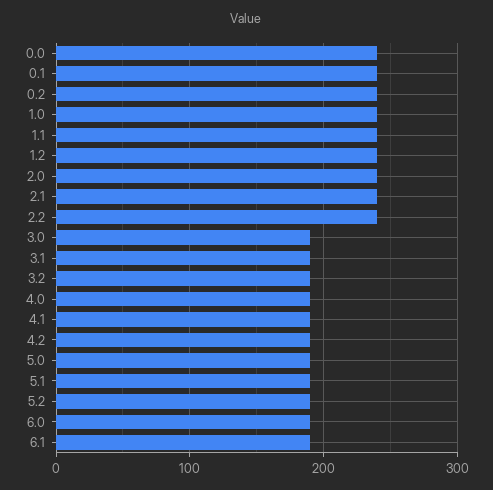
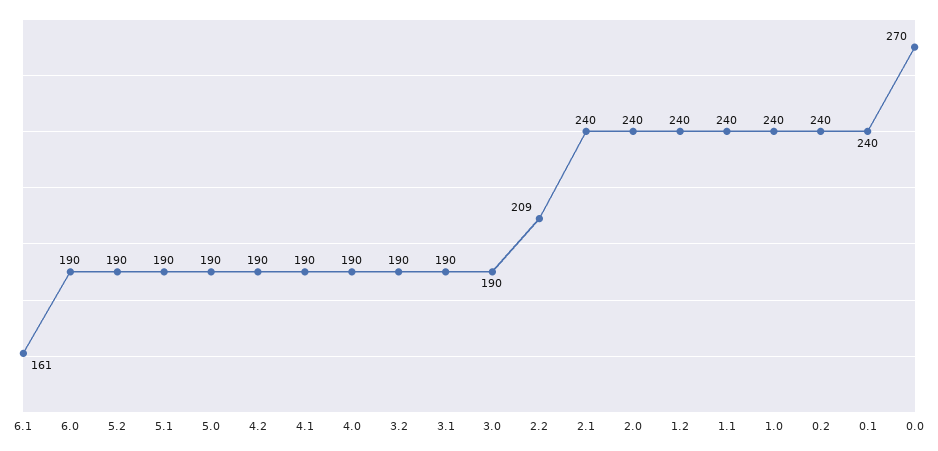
  {
-   "0.0": 240,
+   "0.0": 270,
    "0.1": 240,
    "0.2": 240,
    "1.0": 240,
    "1.1": 240,
    "1.2": 240,
    "2.0": 240,
    "2.1": 240,
-   "2.2": 240,
+   "2.2": 209,
    "3.0": 190,
    "3.1": 190,
    "3.2": 190,
    "4.0": 190,
    "4.1": 190,
    "4.2": 190,
    "5.0": 190,
    "5.1": 190,
    "5.2": 190,
    "6.0": 190,
-   "6.1": 190
+   "6.1": 161
  }

